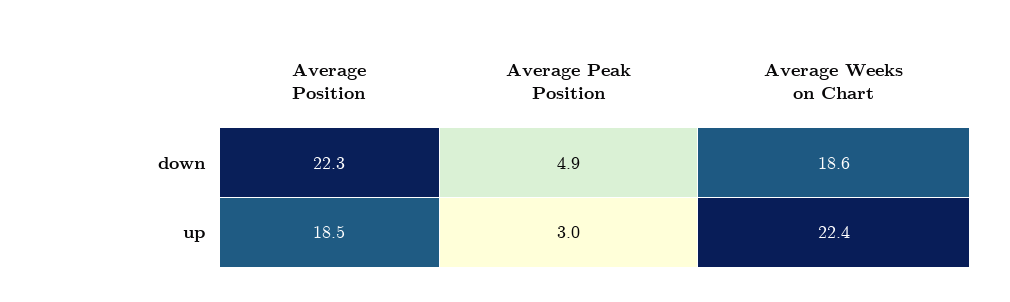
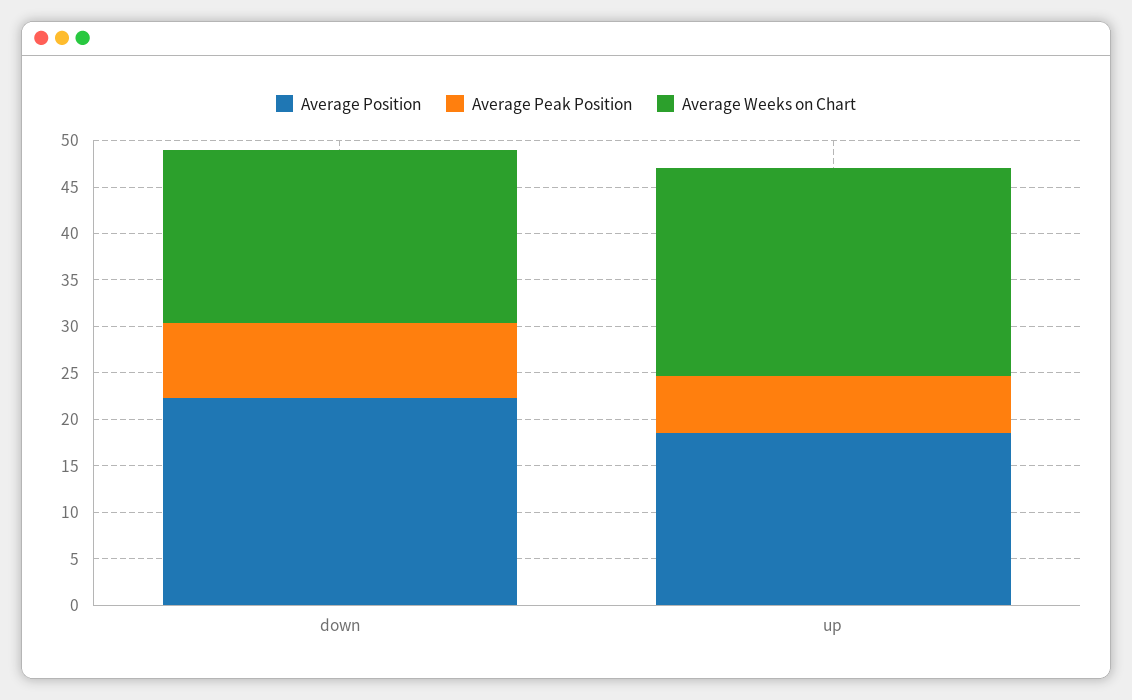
  {
    "Average Position": {
      "down": 22.3,
      "up": 18.5
    },
    "Average Peak Position": {
-     "down": 4.9,
+     "down": 8,
-     "up": 3
+     "up": 6
    },
    "Average Weeks on Chart": {
      "down": 18.6,
      "up": 22.4
    }
  }

